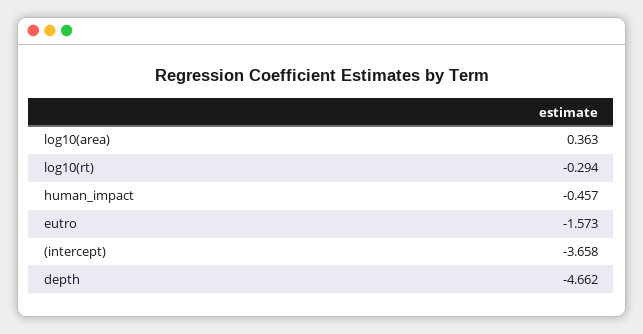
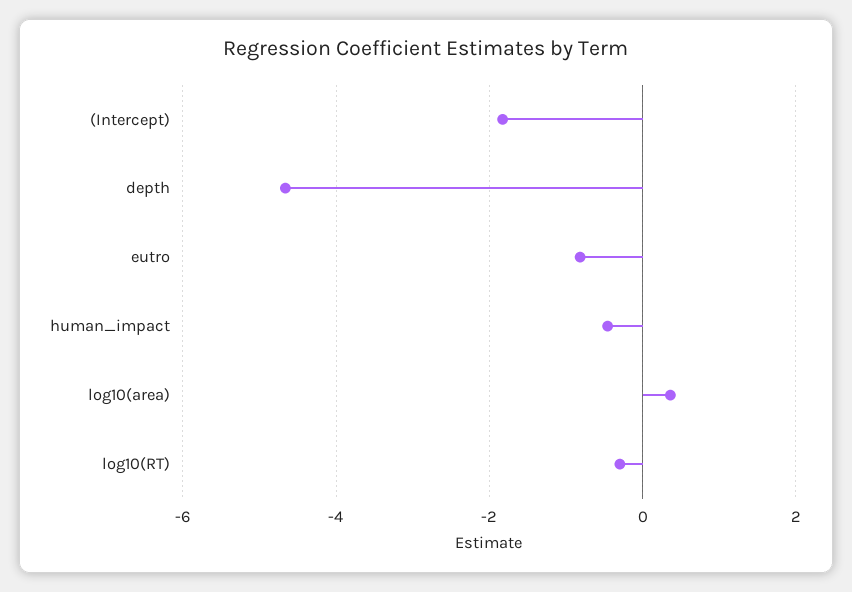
  {
    "log10(area)": 0.363,
    "log10(rt)": -0.294,
    "human_impact": -0.457,
-   "eutro": -1.573,
+   "eutro": -0.8,
-   "(intercept)": -3.658,
+   "(intercept)": -1.8,
    "depth": -4.662
  }

